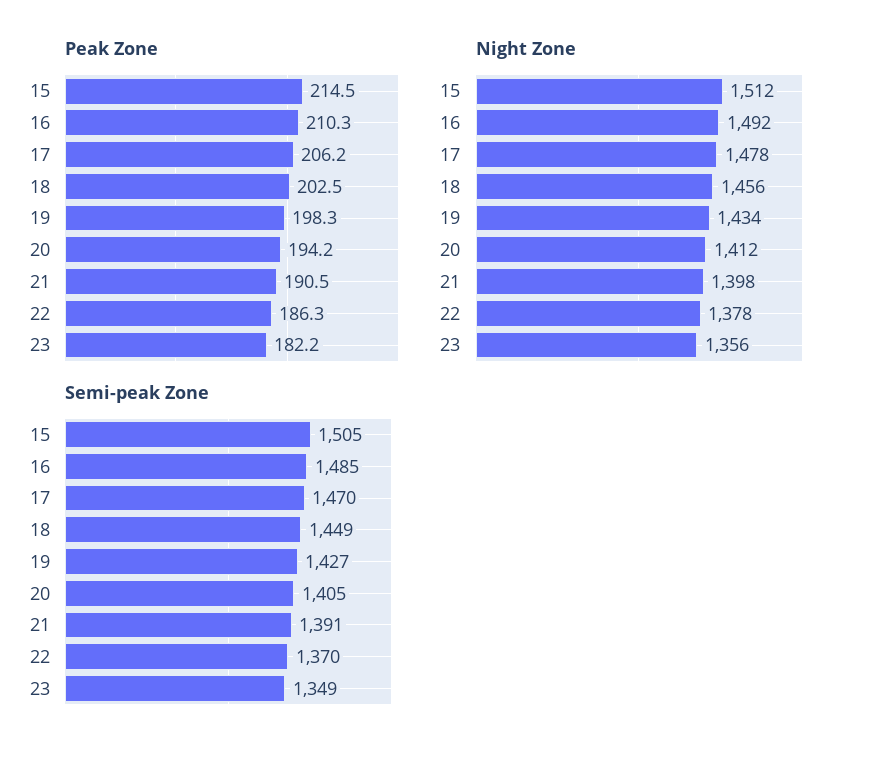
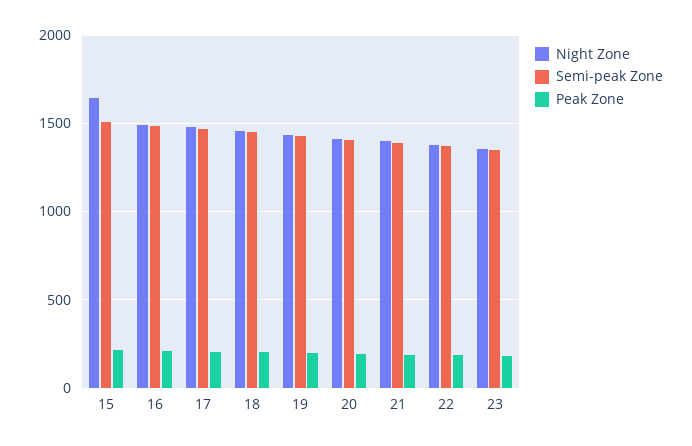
  {
    "Peak Zone": {
      "15": 214.5,
      "16": 210.3,
      "17": 206.2,
      "18": 202.5,
      "19": 198.3,
      "20": 194.2,
      "21": 190.5,
      "22": 186.3,
      "23": 182.2
    },
    "Night Zone": {
-     "15": 1512,
+     "15": 1650,
      "16": 1492,
      "17": 1478,
      "18": 1456,
      "19": 1434,
      "20": 1412,
      "21": 1398,
      "22": 1378,
      "23": 1356
    },
    "Semi-peak Zone": {
      "15": 1505,
      "16": 1485,
      "17": 1470,
      "18": 1449,
      "19": 1427,
      "20": 1405,
      "21": 1391,
      "22": 1370,
      "23": 1349
    }
  }

